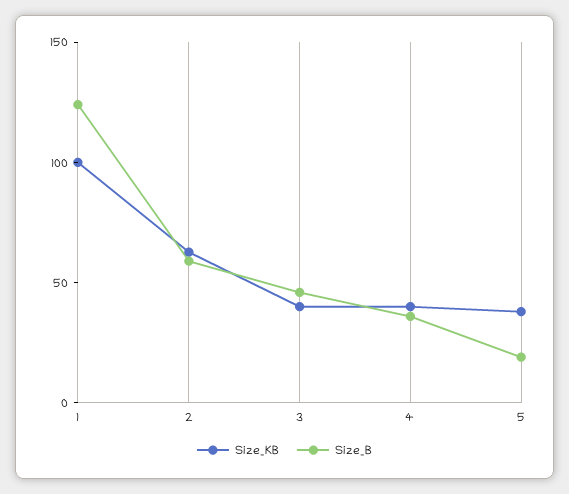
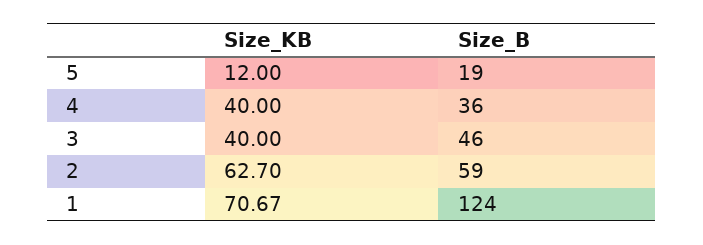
  {
    "Size_KB": {
-     "1": 100,
+     "1": 70.67,
      "2": 62.7,
      "3": 40,
      "4": 40,
-     "5": 40
+     "5": 12
    },
    "Size_B": {
      "1": 124,
      "2": 59,
      "3": 46,
      "4": 36,
      "5": 19
    }
  }

